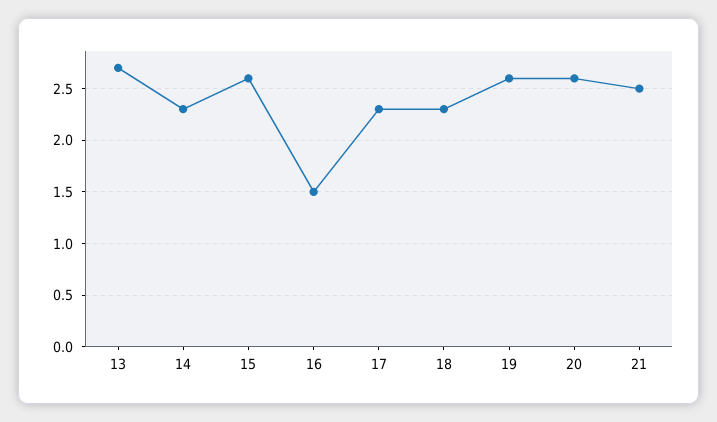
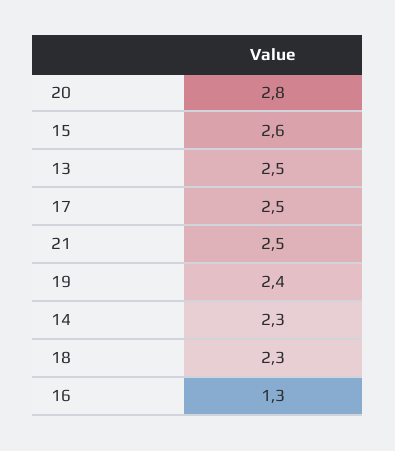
  {
-   "13": 2.7,
+   "13": 2.5,
    "14": 2.3,
    "15": 2.6,
-   "16": 1.5,
+   "16": 1.3,
-   "17": 2.3,
+   "17": 2.5,
    "18": 2.3,
-   "19": 2.6,
+   "19": 2.4,
-   "20": 2.6,
+   "20": 2.8,
    "21": 2.5
  }

